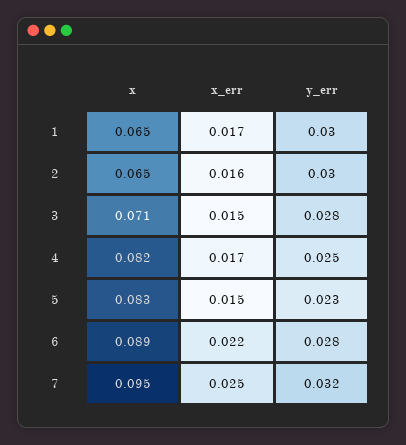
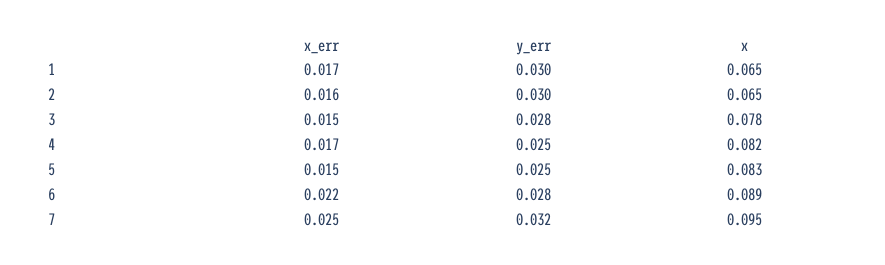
  {
    "x": {
      "1": 0.065,
      "2": 0.065,
-     "3": 0.071,
+     "3": 0.078,
      "4": 0.082,
      "5": 0.083,
      "6": 0.089,
      "7": 0.095
    },
    "x_err": {
      "1": 0.017,
      "2": 0.016,
      "3": 0.015,
      "4": 0.017,
      "5": 0.015,
      "6": 0.022,
      "7": 0.025
    },
    "y_err": {
      "1": 0.03,
      "2": 0.03,
      "3": 0.028,
      "4": 0.025,
-     "5": 0.023,
+     "5": 0.025,
      "6": 0.028,
      "7": 0.032
    }
  }

